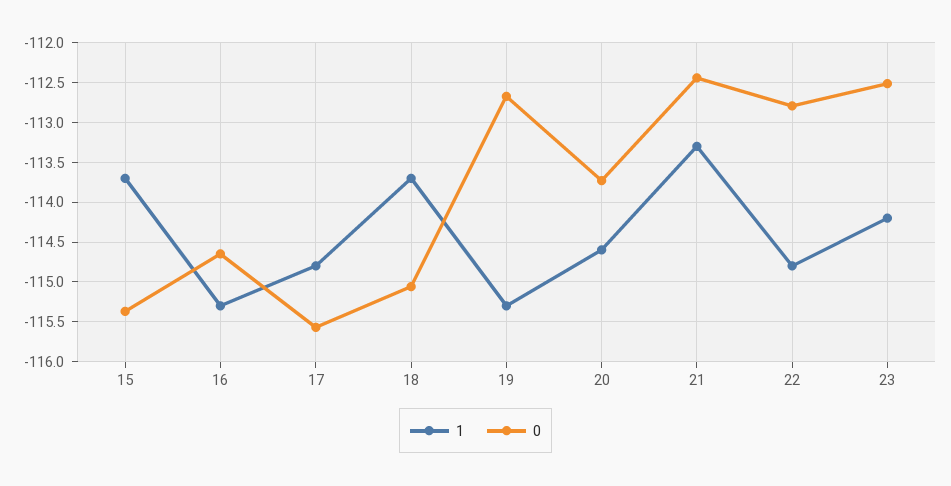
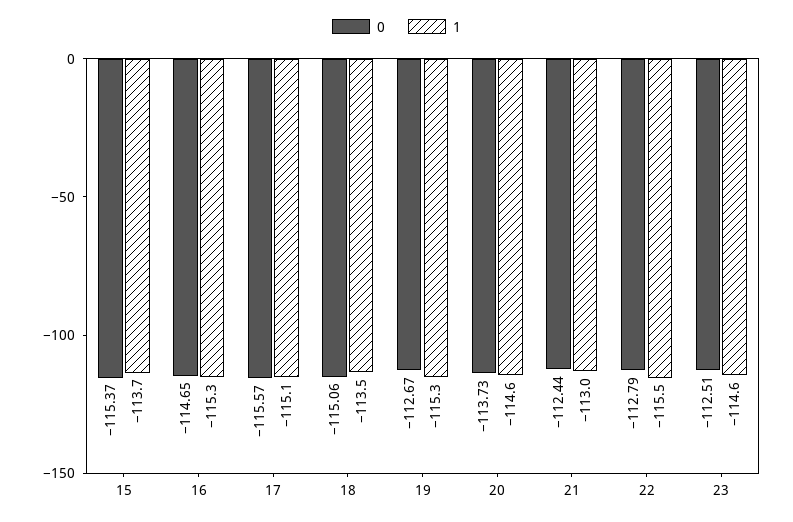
  {
    "1": {
      "15": -113.7,
      "16": -115.3,
-     "17": -114.8,
+     "17": -115.1,
-     "18": -113.7,
+     "18": -113.5,
      "19": -115.3,
      "20": -114.6,
-     "21": -113.3,
+     "21": -113,
-     "22": -114.8,
+     "22": -115.5,
-     "23": -114.2
+     "23": -114.6
    },
    "0": {
      "15": -115.37,
      "16": -114.65,
      "17": -115.57,
      "18": -115.06,
      "19": -112.67,
      "20": -113.73,
      "21": -112.44,
      "22": -112.79,
      "23": -112.51
    }
  }

